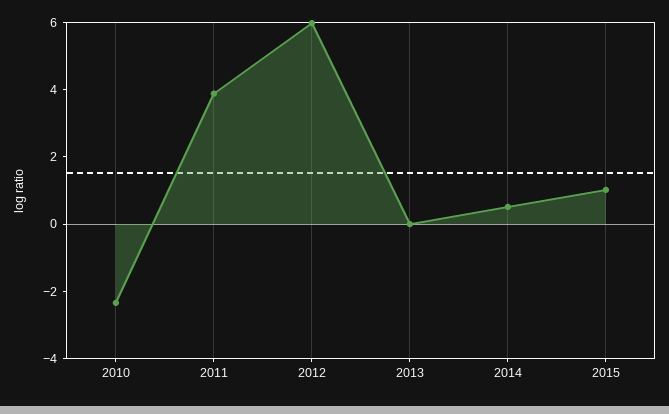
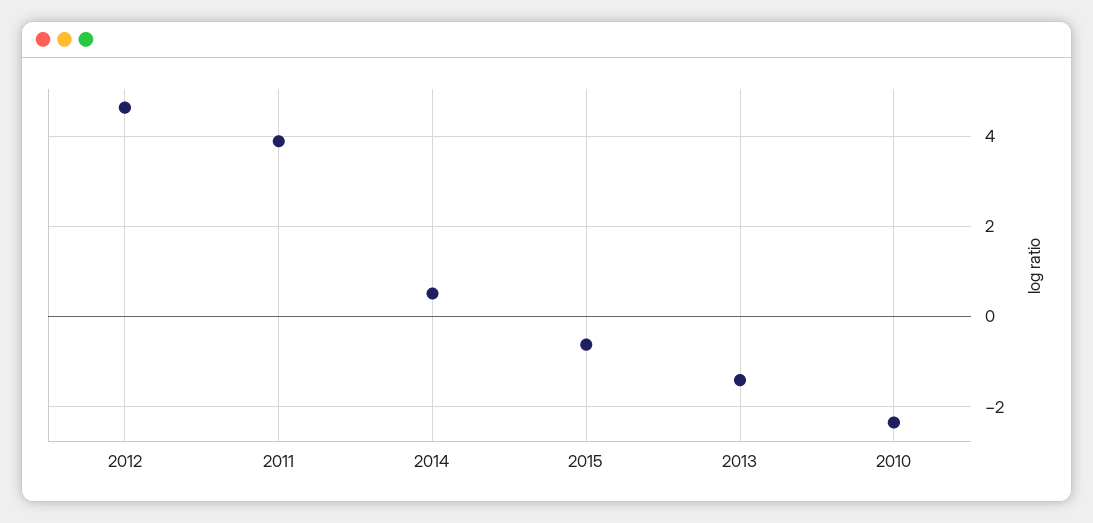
  {
    "2010": -2.4,
    "2011": 3.8,
-   "2012": 6,
+   "2012": 4.6,
-   "2013": 0,
+   "2013": -1.4,
    "2014": 0.6,
-   "2015": 1
+   "2015": -0.6
  }

